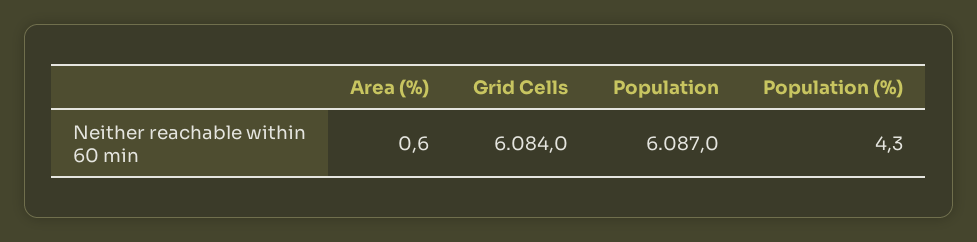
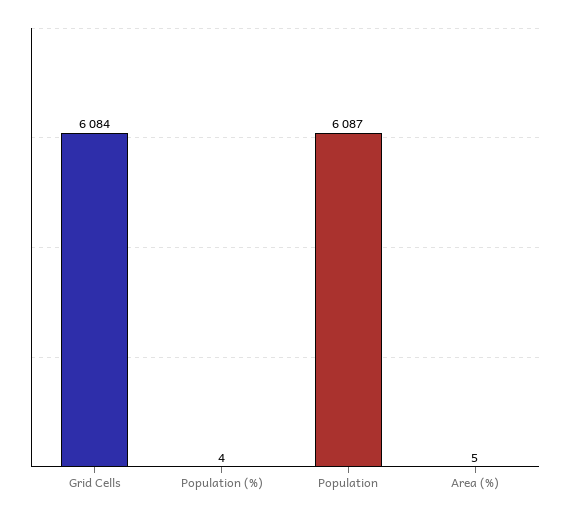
  {
-   "Area (%)": 0.6,
+   "Area (%)": 5,
    "Grid Cells": 6084,
    "Population": 6087,
    "Population (%)": 4.3
  }

